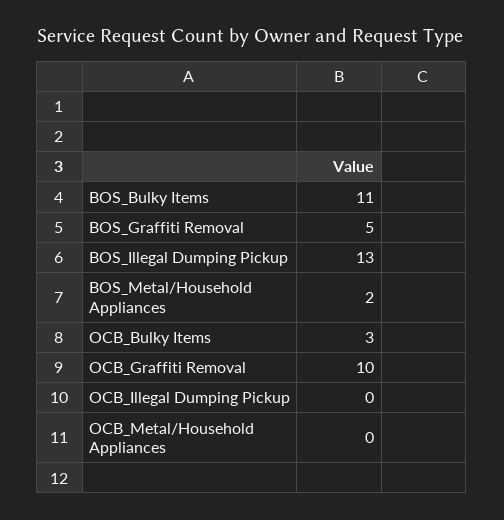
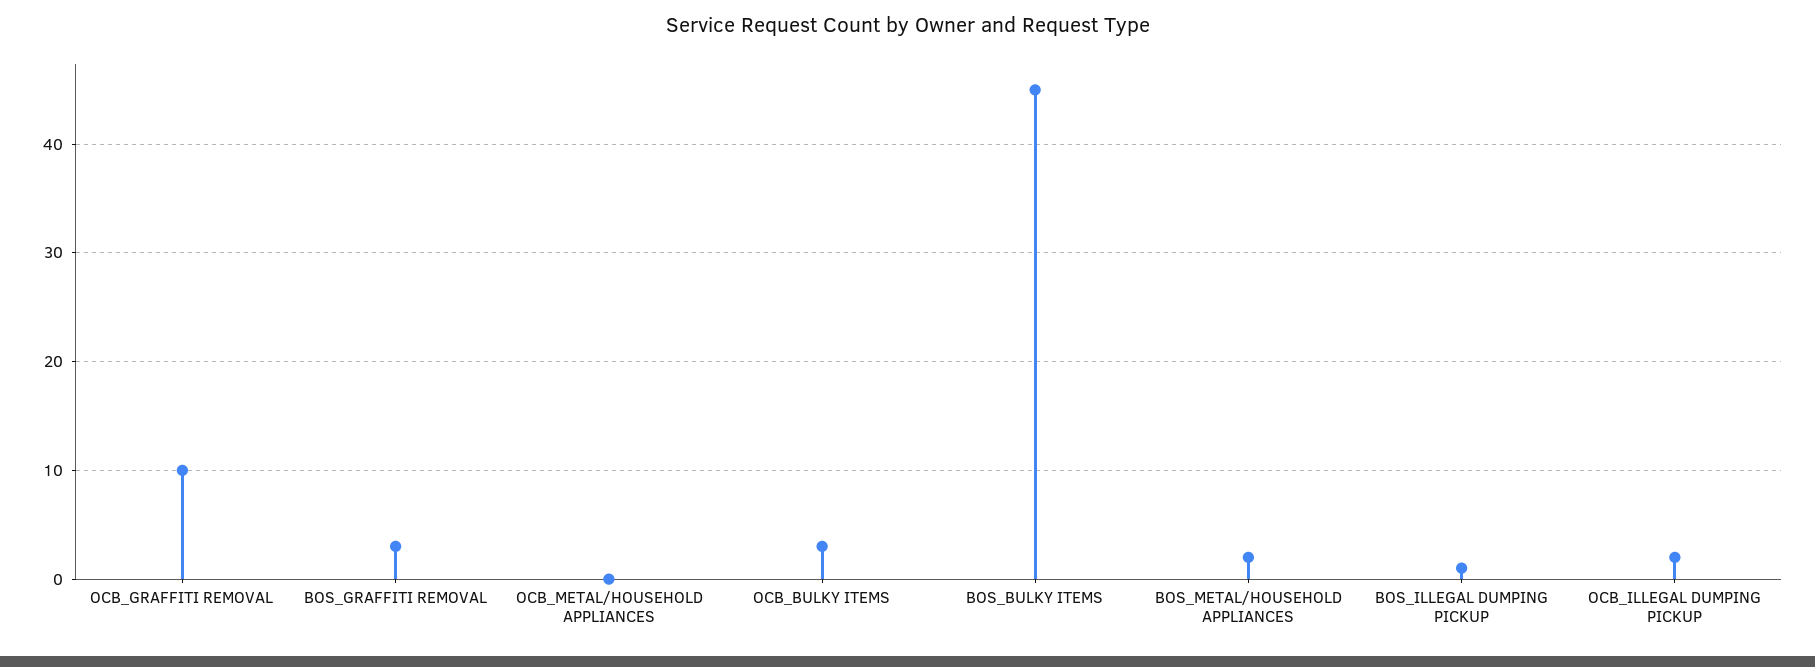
  {
-   "BOS_Bulky Items": 11,
+   "BOS_Bulky Items": 45,
-   "BOS_Graffiti Removal": 5,
+   "BOS_Graffiti Removal": 3,
-   "BOS_Illegal Dumping Pickup": 13,
+   "BOS_Illegal Dumping Pickup": 1,
    "BOS_Metal/Household Appliances": 2,
    "OCB_Bulky Items": 3,
    "OCB_Graffiti Removal": 10,
-   "OCB_Illegal Dumping Pickup": 0,
+   "OCB_Illegal Dumping Pickup": 2,
    "OCB_Metal/Household Appliances": 0
  }

